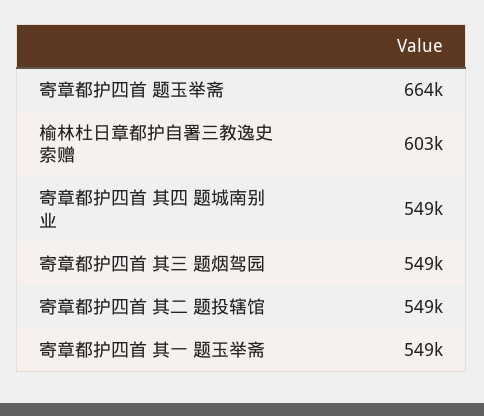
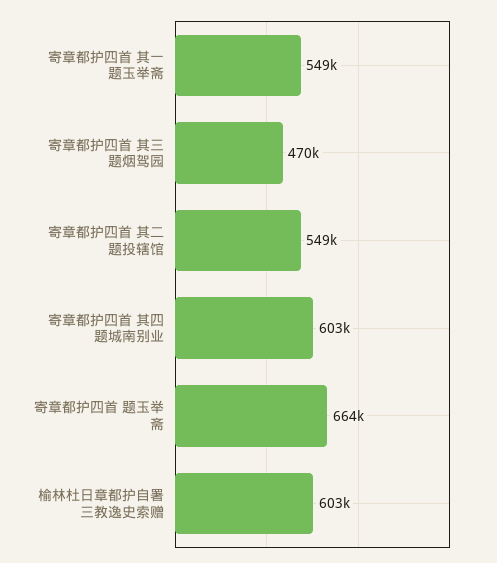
  {
    "寄章都护四首 题玉举斋": 664000,
    "榆林杜日章都护自署三教逸史索赠": 603000,
-   "寄章都护四首 其四 题城南别业": 549000,
+   "寄章都护四首 其四 题城南别业": 603000,
-   "寄章都护四首 其三 题烟驾园": 549000,
+   "寄章都护四首 其三 题烟驾园": 470000,
    "寄章都护四首 其二 题投辖馆": 549000,
    "寄章都护四首 其一 题玉举斋": 549000
  }

